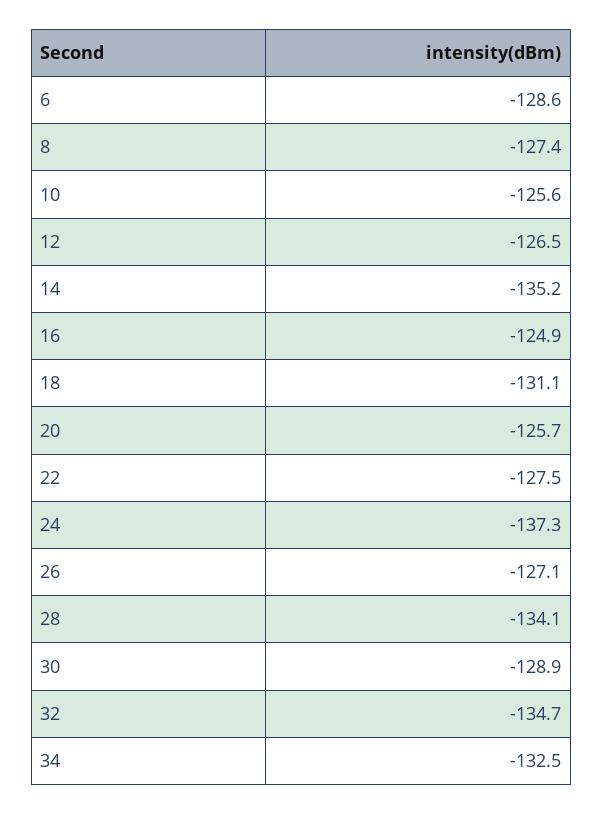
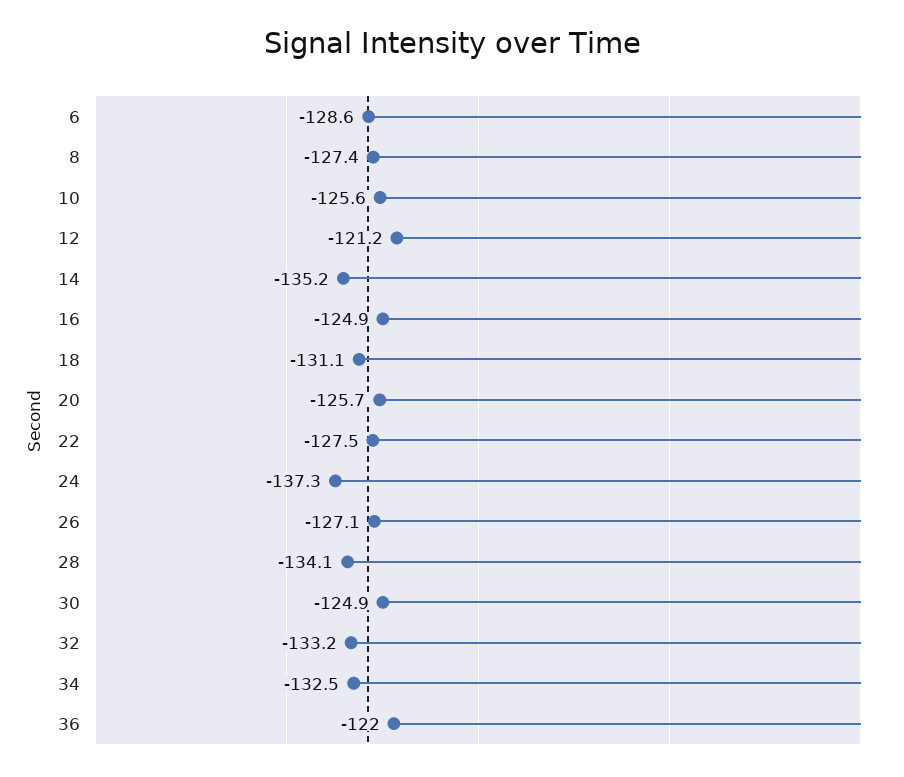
  {
    "6": -128.6,
    "8": -127.4,
    "10": -125.6,
-   "12": -126.5,
+   "12": -121.2,
    "14": -135.2,
    "16": -124.9,
    "18": -131.1,
    "20": -125.7,
    "22": -127.5,
    "24": -137.3,
    "26": -127.1,
    "28": -134.1,
-   "30": -128.9,
+   "30": -124.9,
-   "32": -134.7,
+   "32": -133.2,
-   "34": -132.5
+   "34": -132.5,
+   "36": -122
  }

